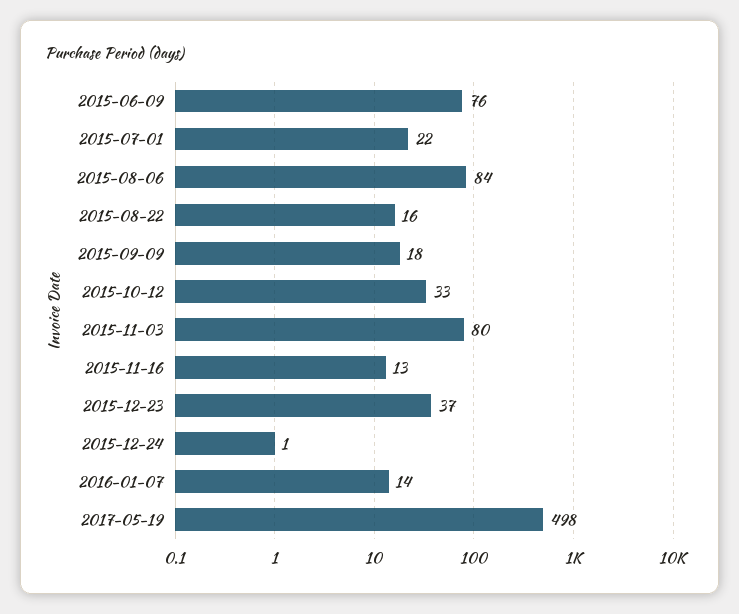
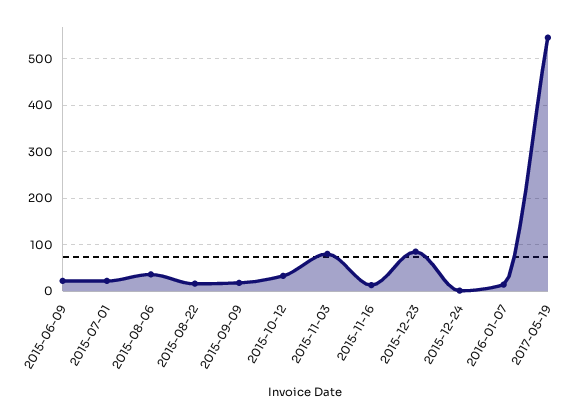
  {
-   "2015-06-09": 76,
+   "2015-06-09": 20,
    "2015-07-01": 22,
-   "2015-08-06": 84,
+   "2015-08-06": 40,
    "2015-08-22": 16,
    "2015-09-09": 18,
    "2015-10-12": 33,
    "2015-11-03": 80,
    "2015-11-16": 13,
-   "2015-12-23": 37,
+   "2015-12-23": 80,
    "2015-12-24": 1,
    "2016-01-07": 14,
-   "2017-05-19": 498
+   "2017-05-19": 540
  }

